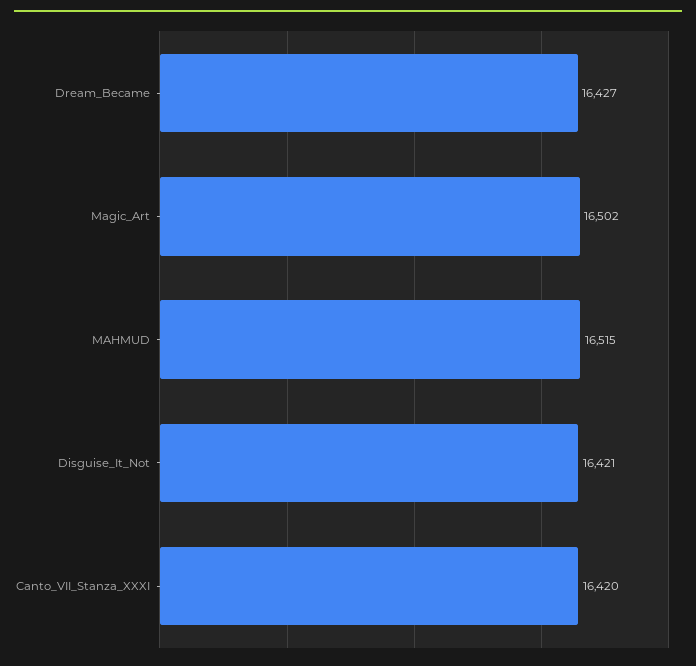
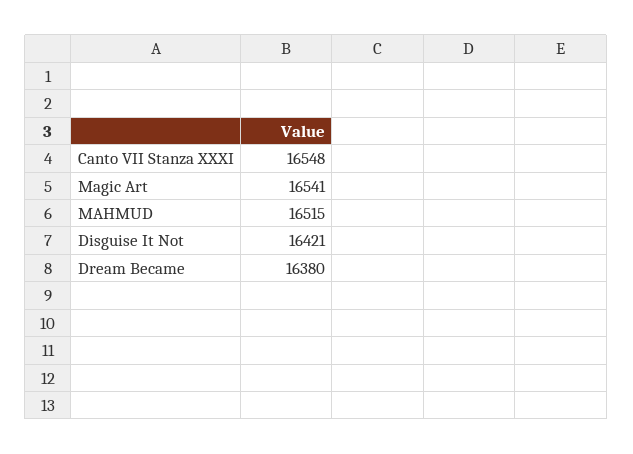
  {
-   "Dream_Became": 16427,
+   "Dream_Became": 16380,
-   "Magic_Art": 16502,
+   "Magic_Art": 16541,
    "MAHMUD": 16515,
    "Disguise_It_Not": 16421,
-   "Canto_VII_Stanza_XXXI": 16420
+   "Canto_VII_Stanza_XXXI": 16548
  }

